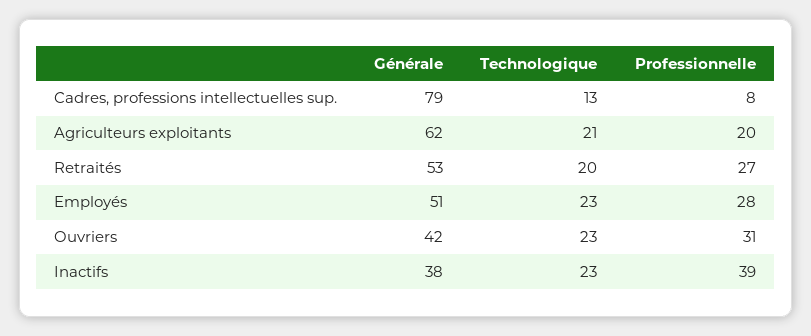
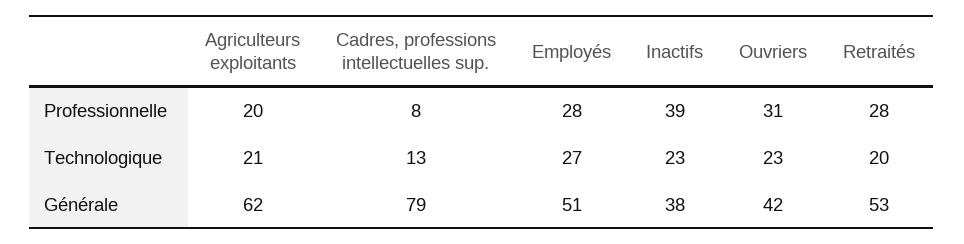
  {
    "Générale": {
      "Cadres, professions intellectuelles sup.": 79,
      "Agriculteurs exploitants": 62,
      "Retraités": 53,
      "Employés": 51,
      "Ouvriers": 42,
      "Inactifs": 38
    },
    "Technologique": {
      "Cadres, professions intellectuelles sup.": 13,
      "Agriculteurs exploitants": 21,
      "Retraités": 20,
-     "Employés": 23,
+     "Employés": 27,
      "Ouvriers": 23,
      "Inactifs": 23
    },
    "Professionnelle": {
      "Cadres, professions intellectuelles sup.": 8,
      "Agriculteurs exploitants": 20,
-     "Retraités": 27,
+     "Retraités": 28,
      "Employés": 28,
      "Ouvriers": 31,
      "Inactifs": 39
    }
  }

